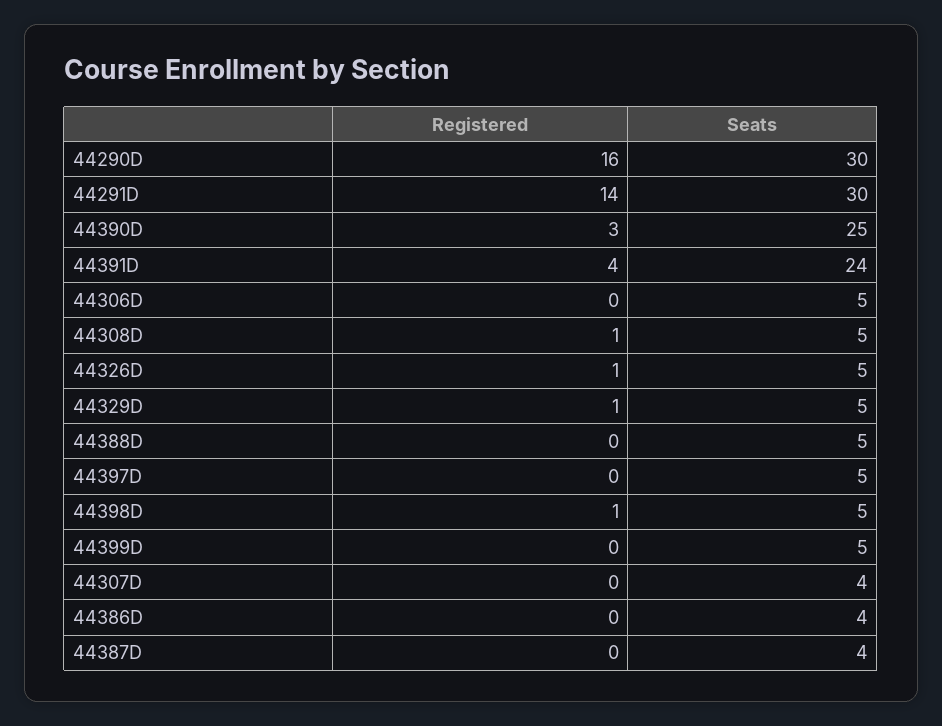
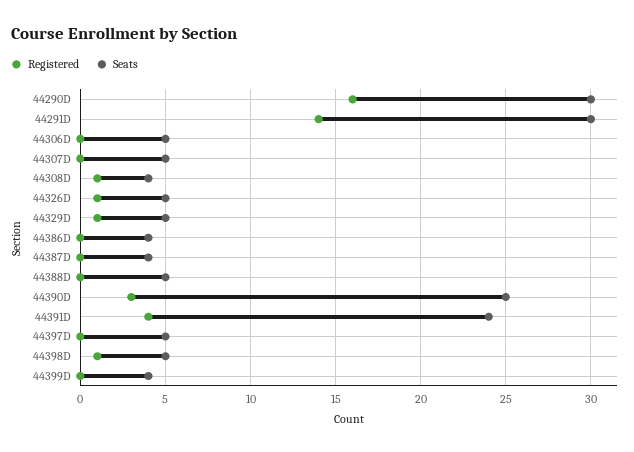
  {
    "Registered": {
      "44290D": 16,
      "44291D": 14,
      "44390D": 3,
      "44391D": 4,
      "44306D": 0,
      "44308D": 1,
      "44326D": 1,
      "44329D": 1,
      "44388D": 0,
      "44397D": 0,
      "44398D": 1,
      "44399D": 0,
      "44307D": 0,
      "44386D": 0,
      "44387D": 0
    },
    "Seats": {
      "44290D": 30,
      "44291D": 30,
      "44390D": 25,
      "44391D": 24,
      "44306D": 5,
-     "44308D": 5,
+     "44308D": 4,
      "44326D": 5,
      "44329D": 5,
      "44388D": 5,
      "44397D": 5,
      "44398D": 5,
-     "44399D": 5,
+     "44399D": 4,
-     "44307D": 4,
+     "44307D": 5,
      "44386D": 4,
      "44387D": 4
    }
  }

